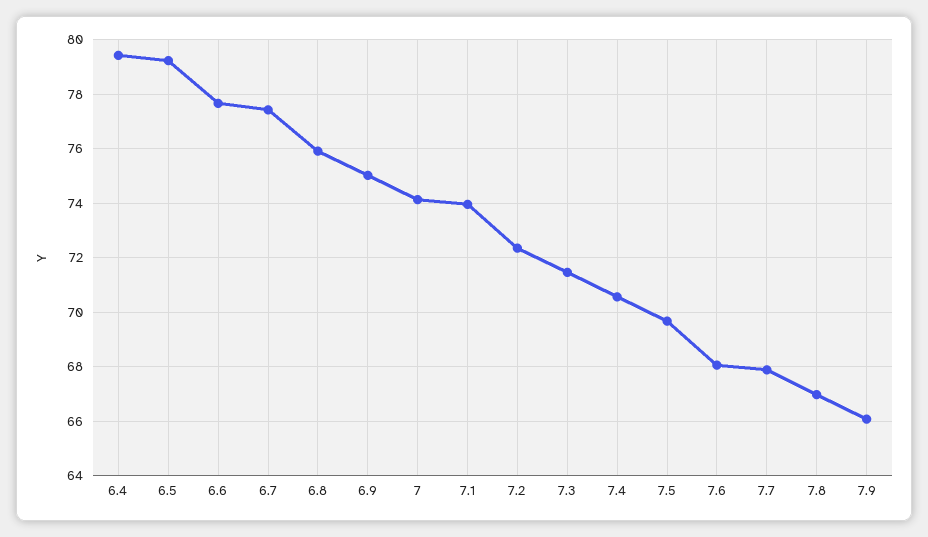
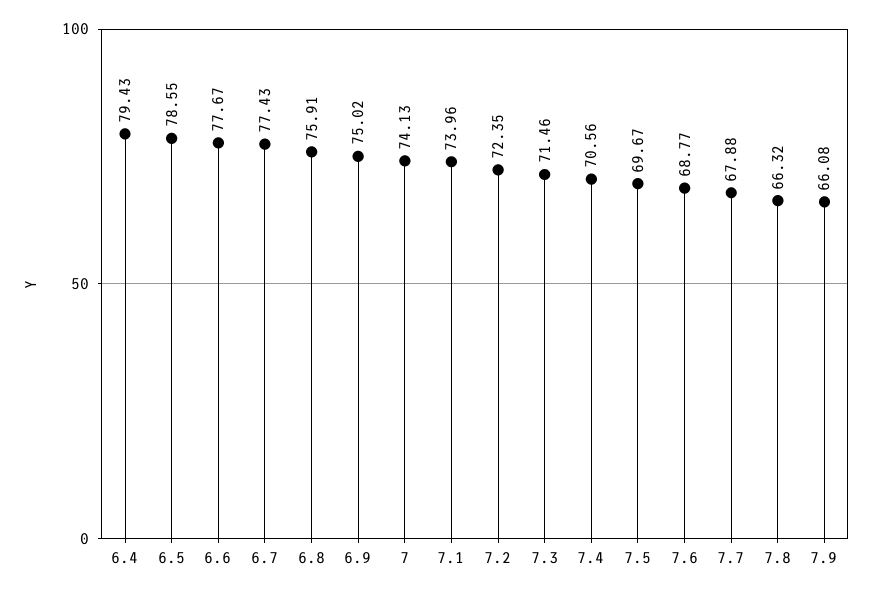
  {
    "6.4": 79.43,
-   "6.5": 79.25,
+   "6.5": 78.55,
    "6.6": 77.67,
    "6.7": 77.43,
    "6.8": 75.91,
    "6.9": 75.02,
    "7": 74.13,
    "7.1": 73.96,
    "7.2": 72.35,
    "7.3": 71.46,
    "7.4": 70.56,
    "7.5": 69.67,
-   "7.6": 68,
+   "7.6": 68.77,
    "7.7": 67.88,
-   "7.8": 67,
+   "7.8": 66.32,
    "7.9": 66.08
  }

